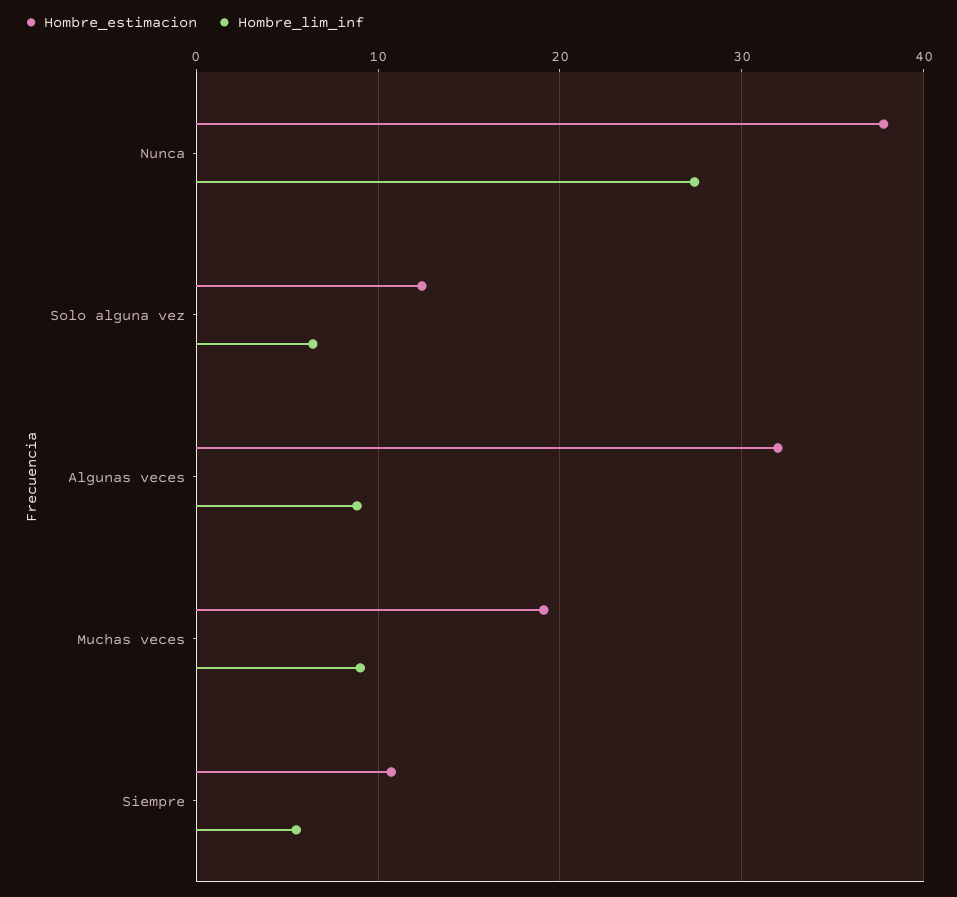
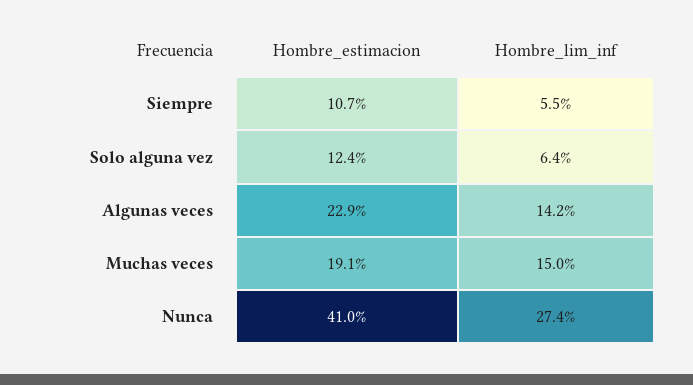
  {
    "Hombre_estimacion": {
-     "Nunca": 38,
+     "Nunca": 41,
      "Solo alguna vez": 12.4,
-     "Algunas veces": 32,
+     "Algunas veces": 22.9,
      "Muchas veces": 19.1,
      "Siempre": 10.7
    },
    "Hombre_lim_inf": {
      "Nunca": 27.4,
      "Solo alguna vez": 6.4,
-     "Algunas veces": 9,
+     "Algunas veces": 14.2,
-     "Muchas veces": 9,
+     "Muchas veces": 15,
      "Siempre": 5.5
    }
  }

